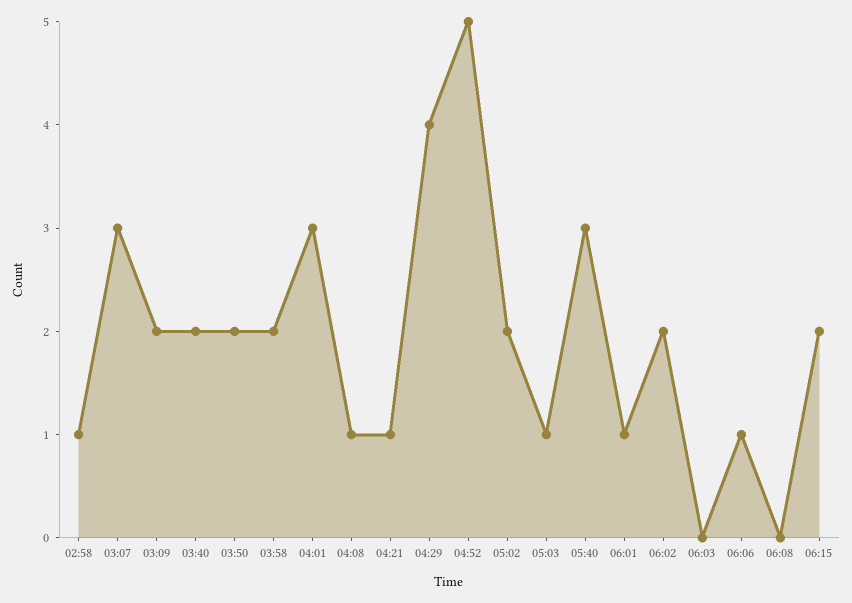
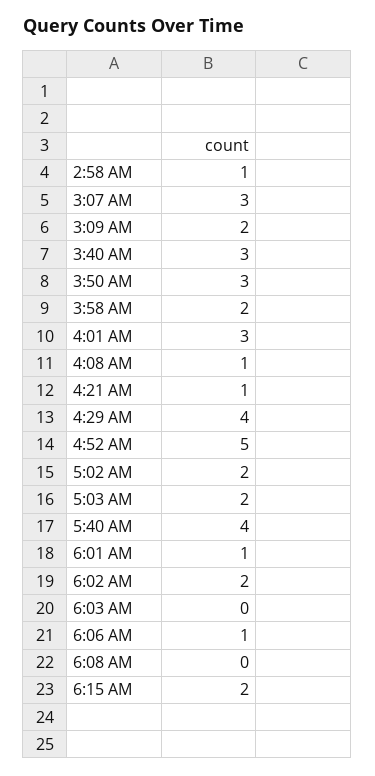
  {
    "02:58": 1,
    "03:07": 3,
    "03:09": 2,
-   "03:40": 2,
+   "03:40": 3,
-   "03:50": 2,
+   "03:50": 3,
    "03:58": 2,
    "04:01": 3,
    "04:08": 1,
    "04:21": 1,
    "04:29": 4,
    "04:52": 5,
    "05:02": 2,
-   "05:03": 1,
+   "05:03": 2,
-   "05:40": 3,
+   "05:40": 4,
    "06:01": 1,
    "06:02": 2,
    "06:03": 0,
    "06:06": 1,
    "06:08": 0,
    "06:15": 2
  }

